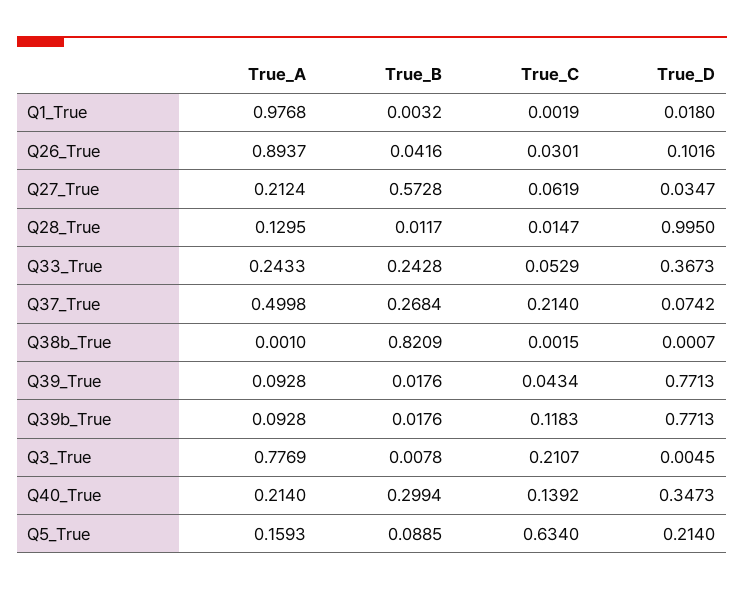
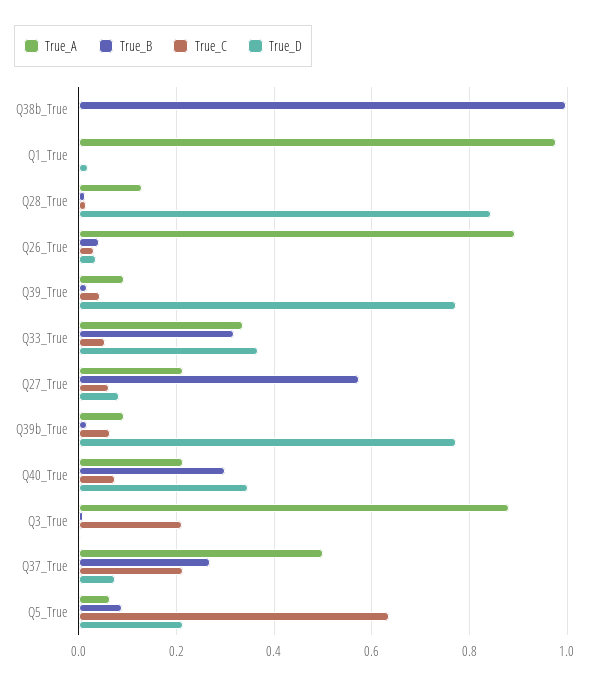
  {
    "True_A": {
      "Q1_True": 0.9768,
      "Q26_True": 0.8937,
      "Q27_True": 0.2124,
      "Q28_True": 0.1295,
-     "Q33_True": 0.2433,
+     "Q33_True": 0.34,
      "Q37_True": 0.4998,
      "Q38b_True": 0.001,
      "Q39_True": 0.0928,
      "Q39b_True": 0.0928,
-     "Q3_True": 0.7769,
+     "Q3_True": 0.88,
      "Q40_True": 0.214,
-     "Q5_True": 0.1593
+     "Q5_True": 0.06
    },
    "True_B": {
      "Q1_True": 0.0032,
      "Q26_True": 0.0416,
      "Q27_True": 0.5728,
      "Q28_True": 0.0117,
-     "Q33_True": 0.2428,
+     "Q33_True": 0.32,
      "Q37_True": 0.2684,
-     "Q38b_True": 0.8209,
+     "Q38b_True": 1,
      "Q39_True": 0.0176,
      "Q39b_True": 0.0176,
      "Q3_True": 0.0078,
      "Q40_True": 0.2994,
      "Q5_True": 0.0885
    },
    "True_C": {
      "Q1_True": 0.0019,
      "Q26_True": 0.0301,
      "Q27_True": 0.0619,
      "Q28_True": 0.0147,
      "Q33_True": 0.0529,
      "Q37_True": 0.214,
      "Q38b_True": 0.0015,
      "Q39_True": 0.0434,
-     "Q39b_True": 0.1183,
+     "Q39b_True": 0.06,
      "Q3_True": 0.2107,
-     "Q40_True": 0.1392,
+     "Q40_True": 0.08,
      "Q5_True": 0.634
    },
    "True_D": {
      "Q1_True": 0.018,
-     "Q26_True": 0.1016,
+     "Q26_True": 0.04,
-     "Q27_True": 0.0347,
+     "Q27_True": 0.08,
-     "Q28_True": 0.995,
+     "Q28_True": 0.84,
      "Q33_True": 0.3673,
      "Q37_True": 0.0742,
      "Q38b_True": 0.0007,
      "Q39_True": 0.7713,
      "Q39b_True": 0.7713,
      "Q3_True": 0.0045,
      "Q40_True": 0.3473,
      "Q5_True": 0.214
    }
  }

